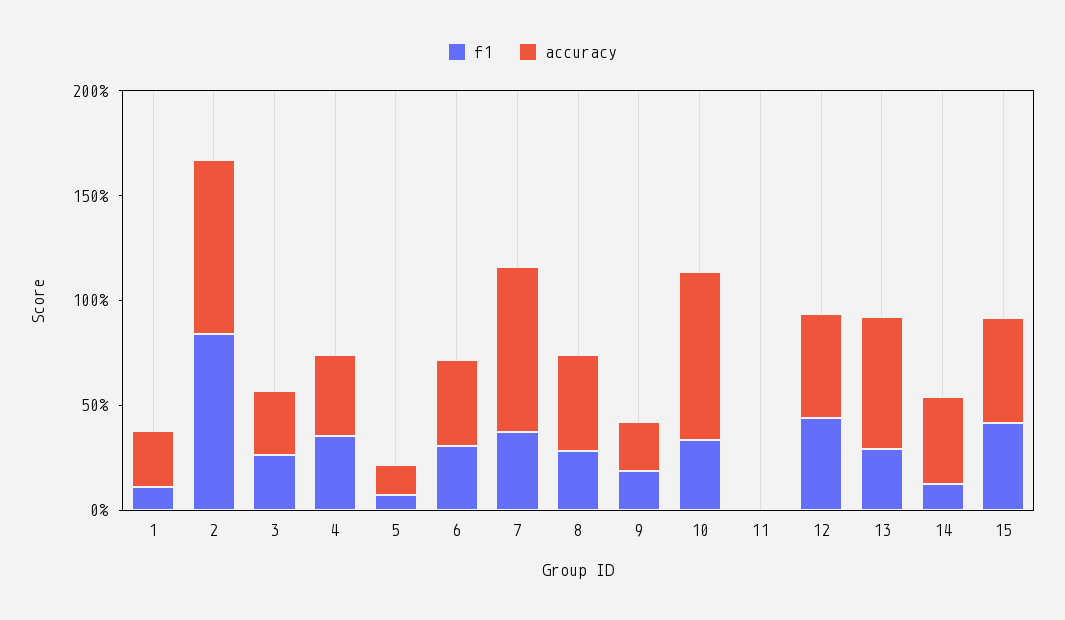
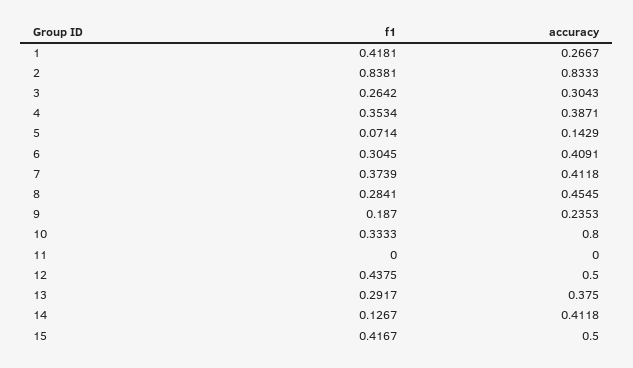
  {
    "f1": {
-     "1": 0.1,
+     "1": 0.4181,
      "2": 0.8381,
      "3": 0.2642,
      "4": 0.3534,
      "5": 0.0714,
      "6": 0.3045,
      "7": 0.3739,
      "8": 0.2841,
      "9": 0.187,
      "10": 0.3333,
      "11": 0,
      "12": 0.4375,
      "13": 0.2917,
      "14": 0.1267,
      "15": 0.4167
    },
    "accuracy": {
      "1": 0.2667,
      "2": 0.8333,
      "3": 0.3043,
      "4": 0.3871,
      "5": 0.1429,
      "6": 0.4091,
-     "7": 0.8,
+     "7": 0.4118,
      "8": 0.4545,
      "9": 0.2353,
      "10": 0.8,
      "11": 0,
      "12": 0.5,
-     "13": 0.6,
+     "13": 0.375,
      "14": 0.4118,
      "15": 0.5
    }
  }

